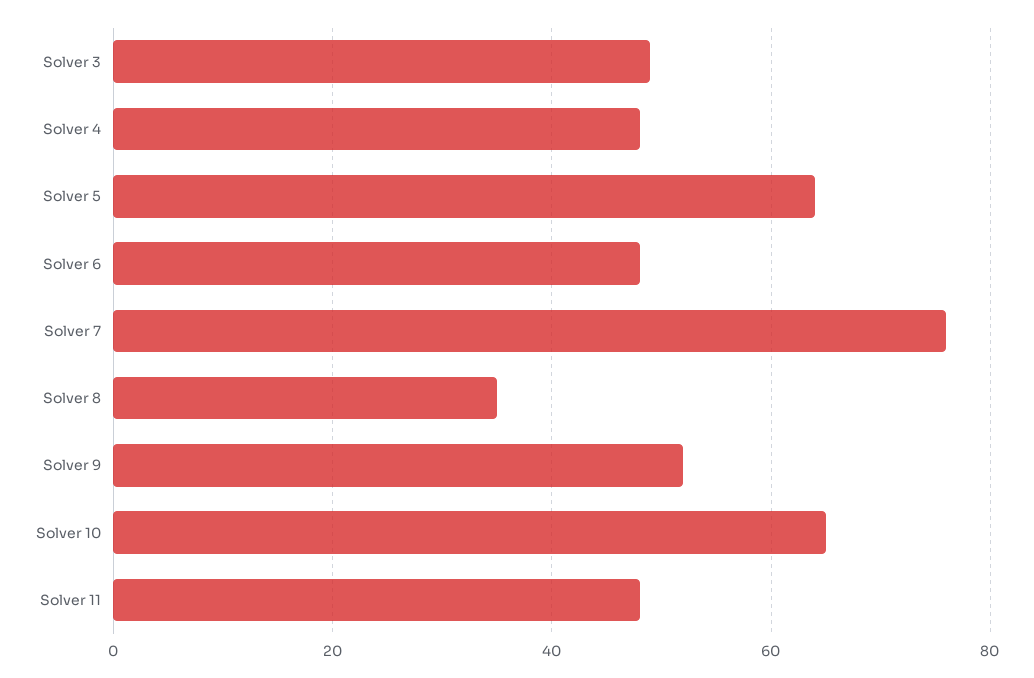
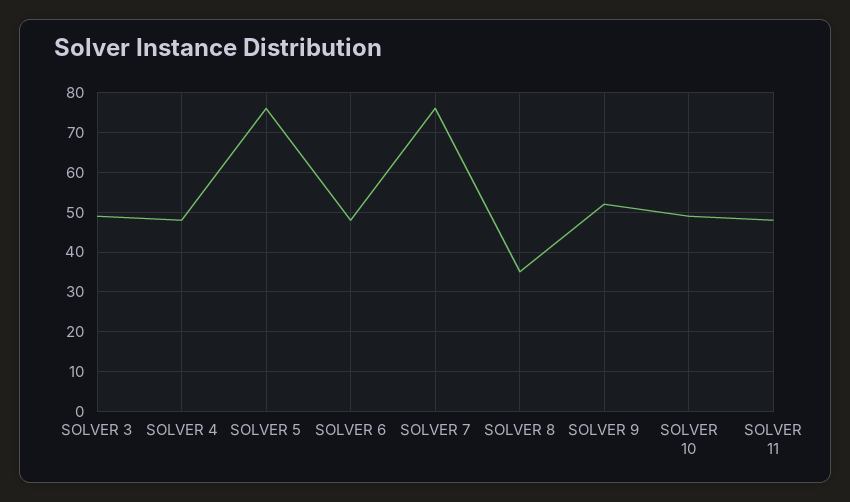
  {
    "Solver 3": 50,
    "Solver 4": 50,
-   "Solver 5": 65,
+   "Solver 5": 75,
    "Solver 6": 50,
    "Solver 7": 75,
    "Solver 8": 35,
    "Solver 9": 50,
-   "Solver 10": 65,
+   "Solver 10": 50,
    "Solver 11": 50
  }

